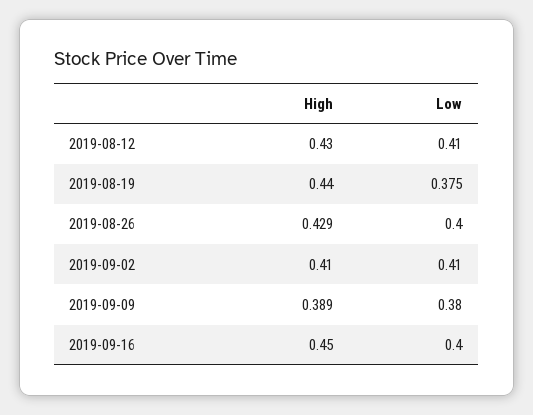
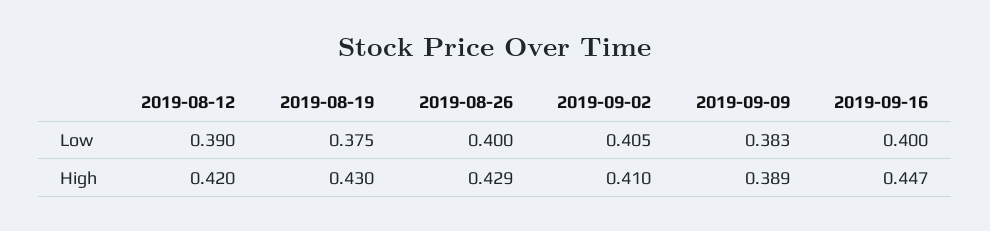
  {
    "High": {
-     "2019-08-12": 0.43,
+     "2019-08-12": 0.42,
-     "2019-08-19": 0.44,
+     "2019-08-19": 0.43,
      "2019-08-26": 0.429,
      "2019-09-02": 0.41,
      "2019-09-09": 0.389,
-     "2019-09-16": 0.45
+     "2019-09-16": 0.447
    },
    "Low": {
-     "2019-08-12": 0.41,
+     "2019-08-12": 0.39,
      "2019-08-19": 0.375,
      "2019-08-26": 0.4,
-     "2019-09-02": 0.41,
+     "2019-09-02": 0.405,
-     "2019-09-09": 0.38,
+     "2019-09-09": 0.383,
      "2019-09-16": 0.4
    }
  }

